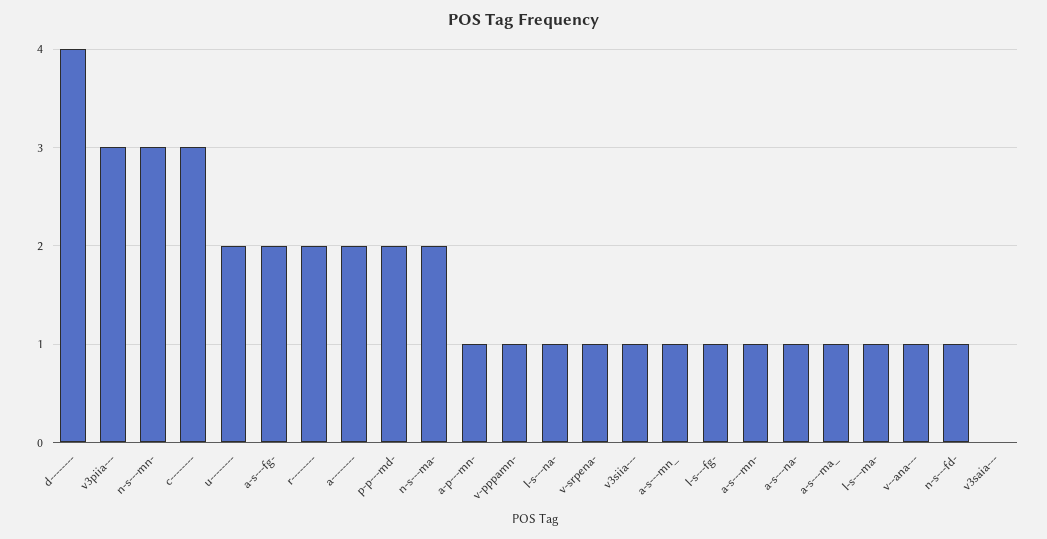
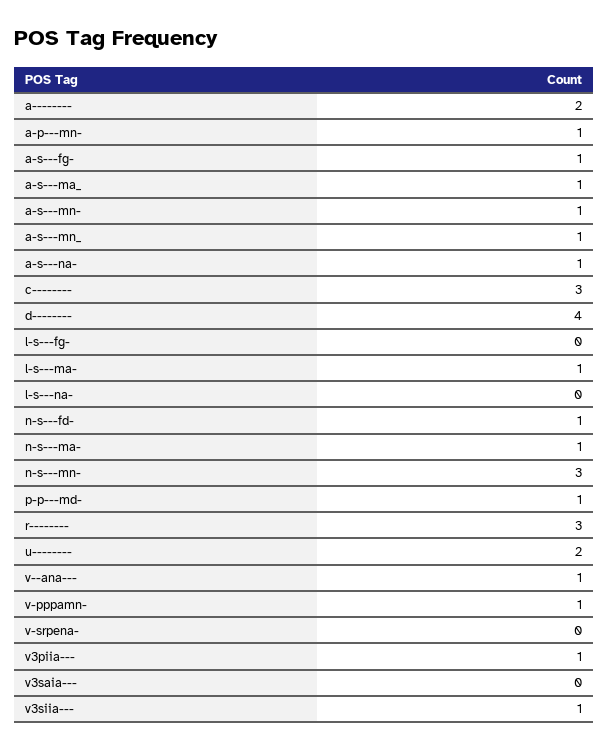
  {
    "d--------": 4,
-   "v3piia---": 3,
+   "v3piia---": 1,
    "n-s---mn-": 3,
    "c--------": 3,
    "u--------": 2,
-   "a-s---fg-": 2,
+   "a-s---fg-": 1,
-   "r--------": 2,
+   "r--------": 3,
    "a--------": 2,
-   "p-p---md-": 2,
+   "p-p---md-": 1,
-   "n-s---ma-": 2,
+   "n-s---ma-": 1,
    "a-p---mn-": 1,
    "v-pppamn-": 1,
-   "l-s---na-": 1,
+   "l-s---na-": 0,
-   "v-srpena-": 1,
+   "v-srpena-": 0,
    "v3siia---": 1,
    "a-s---mn_": 1,
-   "l-s---fg-": 1,
+   "l-s---fg-": 0,
    "a-s---mn-": 1,
    "a-s---na-": 1,
    "a-s---ma_": 1,
    "l-s---ma-": 1,
    "v--ana---": 1,
    "n-s---fd-": 1,
    "v3saia---": 0
  }

